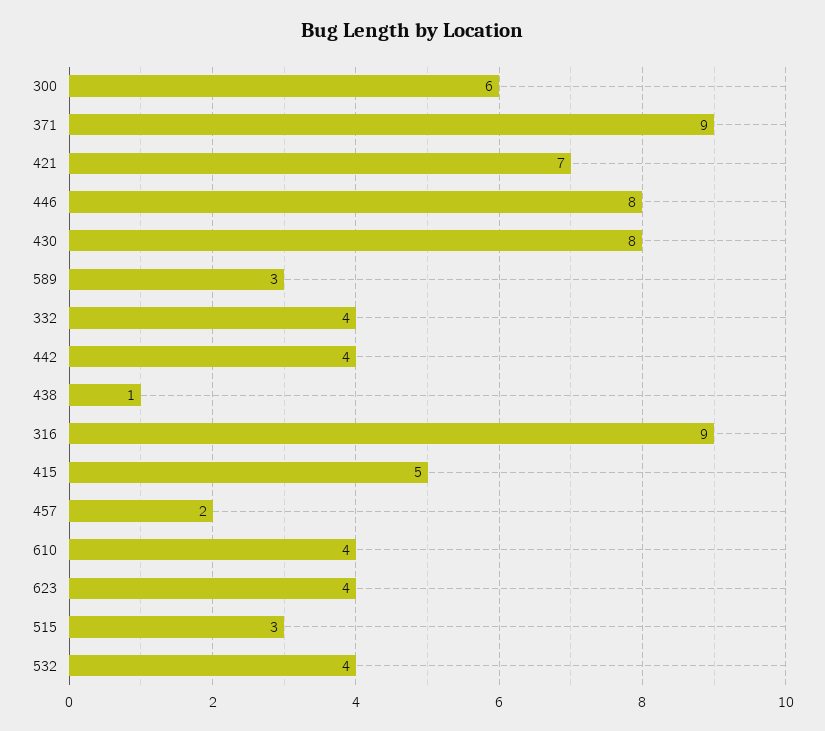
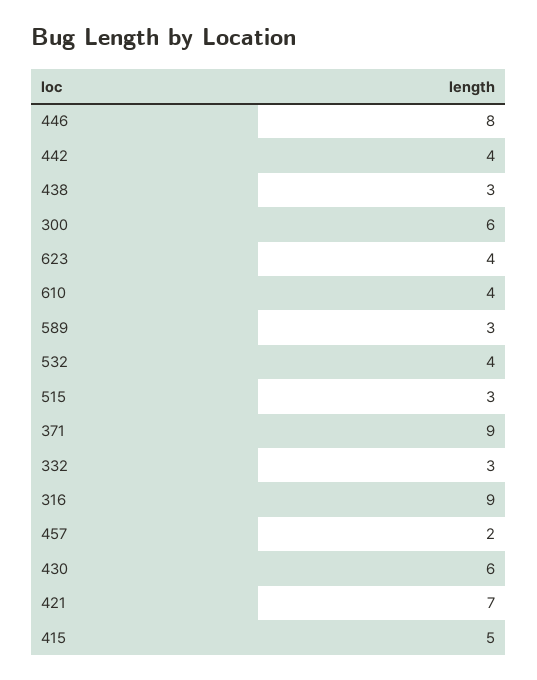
  {
    "300": 6,
    "371": 9,
    "421": 7,
    "446": 8,
-   "430": 8,
+   "430": 6,
    "589": 3,
-   "332": 4,
+   "332": 3,
    "442": 4,
-   "438": 1,
+   "438": 3,
    "316": 9,
    "415": 5,
    "457": 2,
    "610": 4,
    "623": 4,
    "515": 3,
    "532": 4
  }

